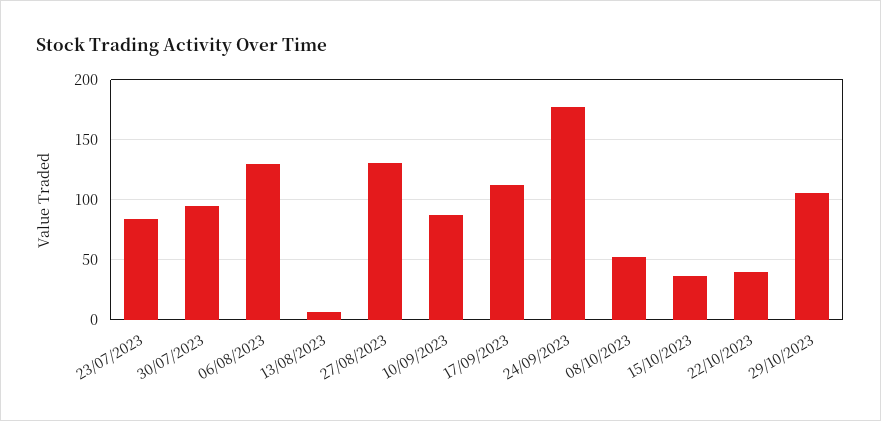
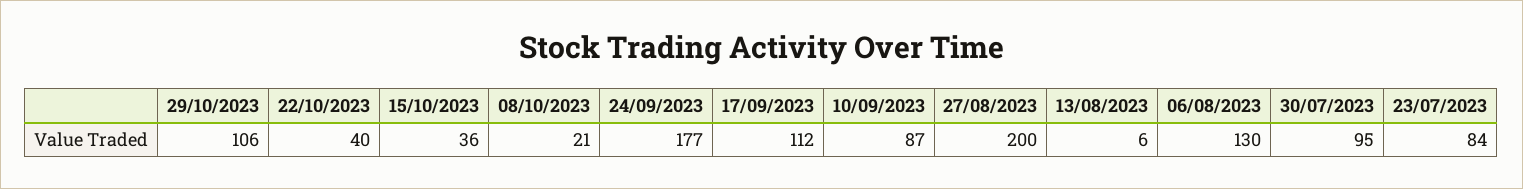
  {
    "23/07/2023": 84,
    "30/07/2023": 95,
    "06/08/2023": 130,
    "13/08/2023": 6,
-   "27/08/2023": 130,
+   "27/08/2023": 200,
    "10/09/2023": 87,
    "17/09/2023": 112,
    "24/09/2023": 177,
-   "08/10/2023": 50,
+   "08/10/2023": 21,
    "15/10/2023": 36,
    "22/10/2023": 40,
    "29/10/2023": 106
  }

